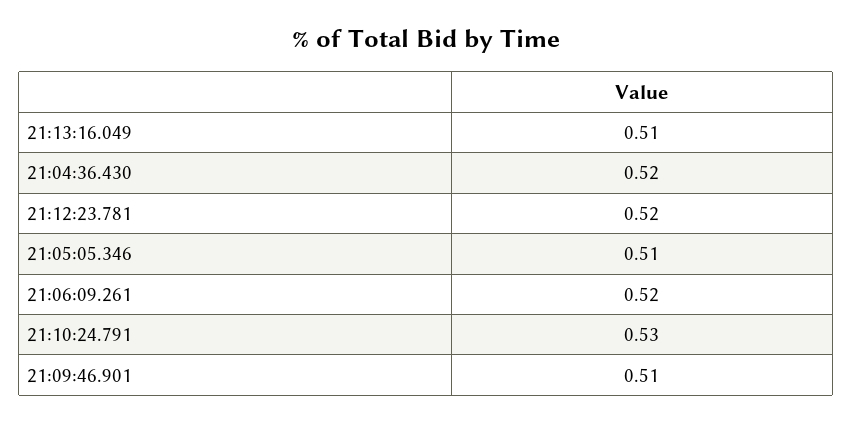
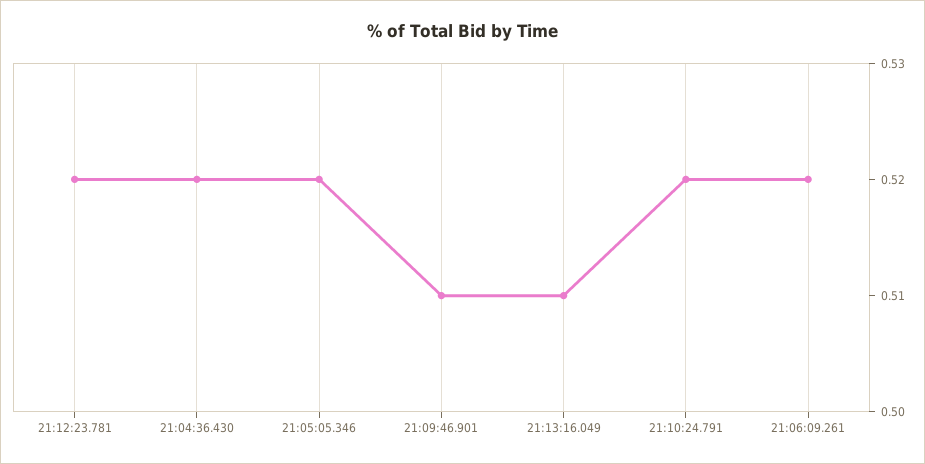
  {
    "21:13:16.049": 0.51,
    "21:04:36.430": 0.52,
    "21:12:23.781": 0.52,
-   "21:05:05.346": 0.51,
+   "21:05:05.346": 0.52,
    "21:06:09.261": 0.52,
-   "21:10:24.791": 0.53,
+   "21:10:24.791": 0.52,
    "21:09:46.901": 0.51
  }

